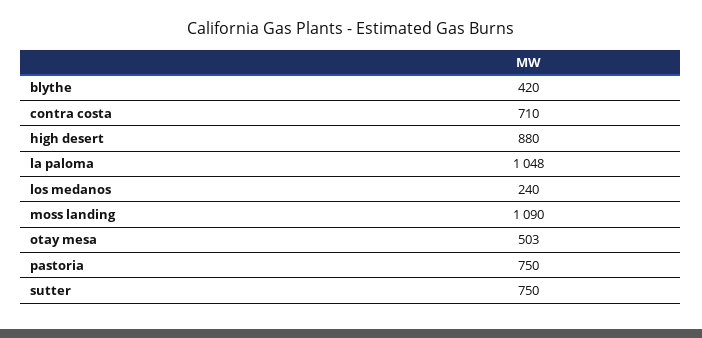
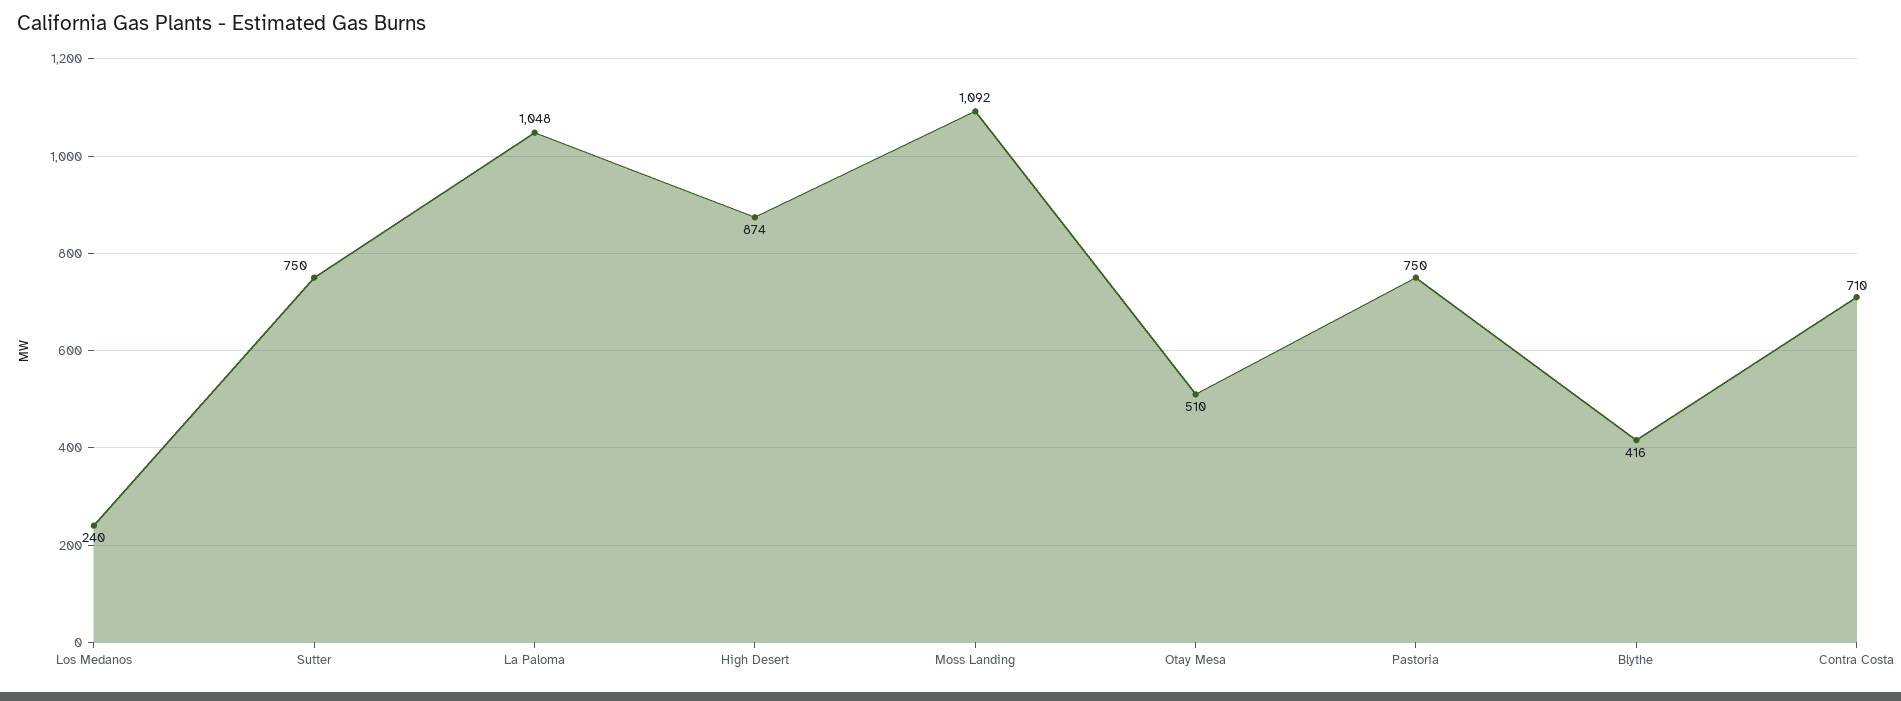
  {
-   "blythe": 420,
+   "blythe": 416,
    "contra costa": 710,
-   "high desert": 880,
+   "high desert": 874,
    "la paloma": 1048,
    "los medanos": 240,
-   "moss landing": 1090,
+   "moss landing": 1092,
-   "otay mesa": 503,
+   "otay mesa": 510,
    "pastoria": 750,
    "sutter": 750
  }

